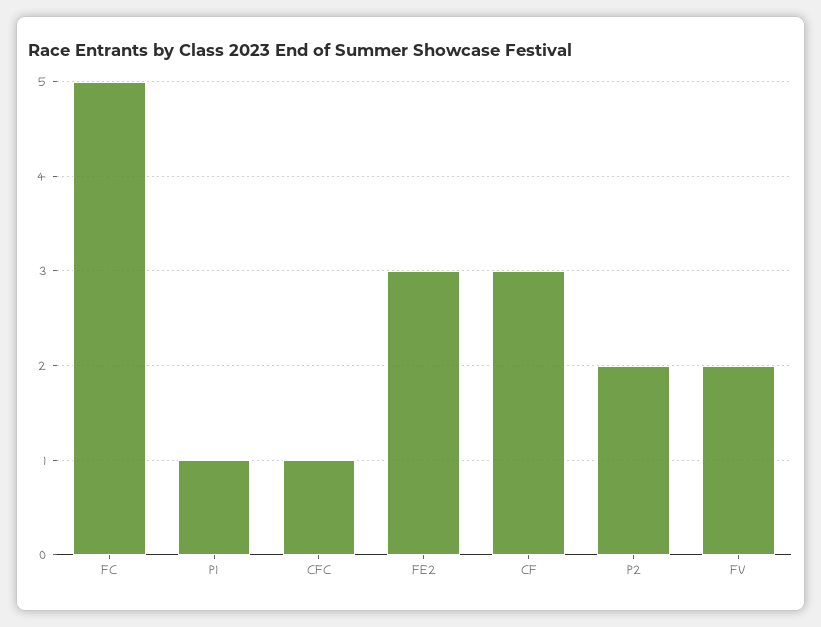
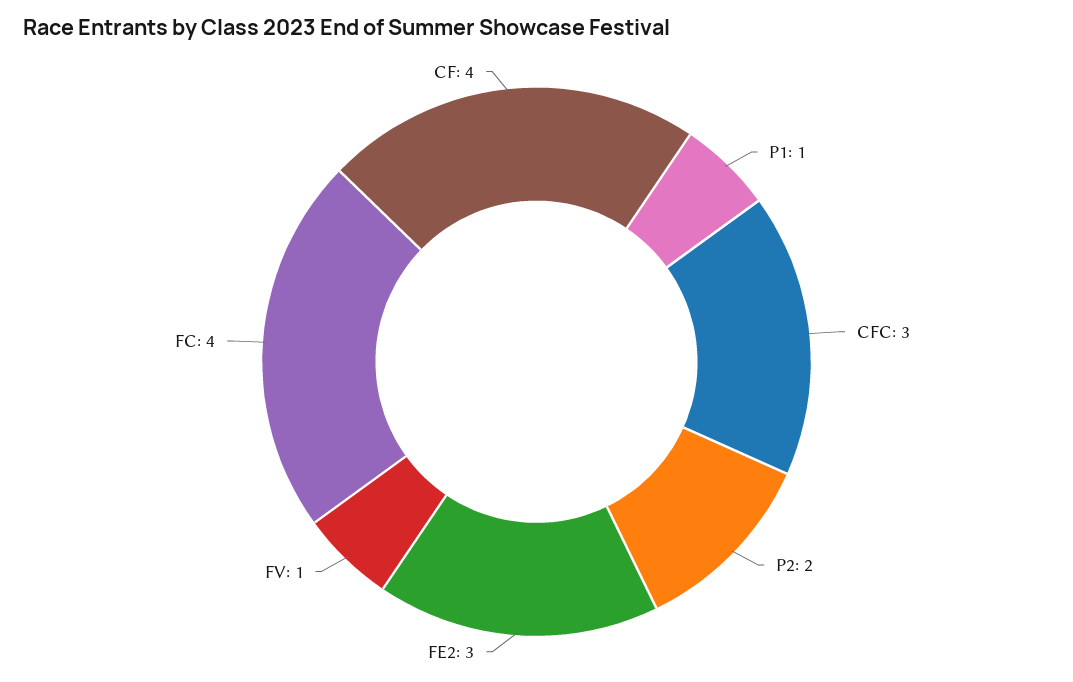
  {
-   "FC": 5,
+   "FC": 4,
    "P1": 1,
-   "CFC": 1,
+   "CFC": 3,
    "FE2": 3,
-   "CF": 3,
+   "CF": 4,
    "P2": 2,
-   "FV": 2
+   "FV": 1
  }

